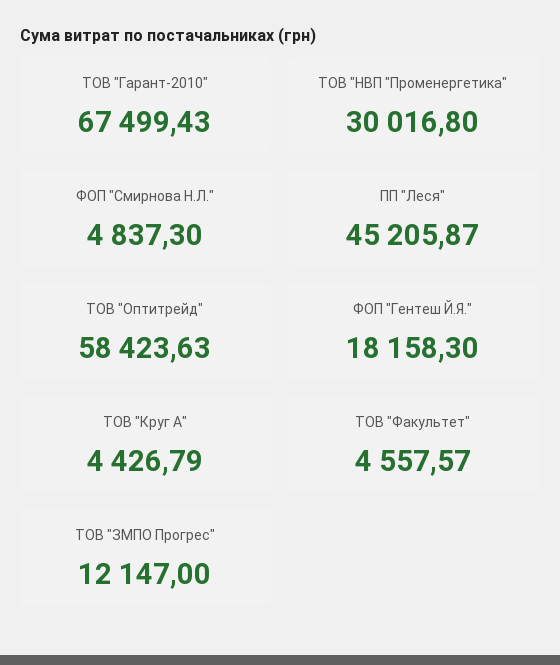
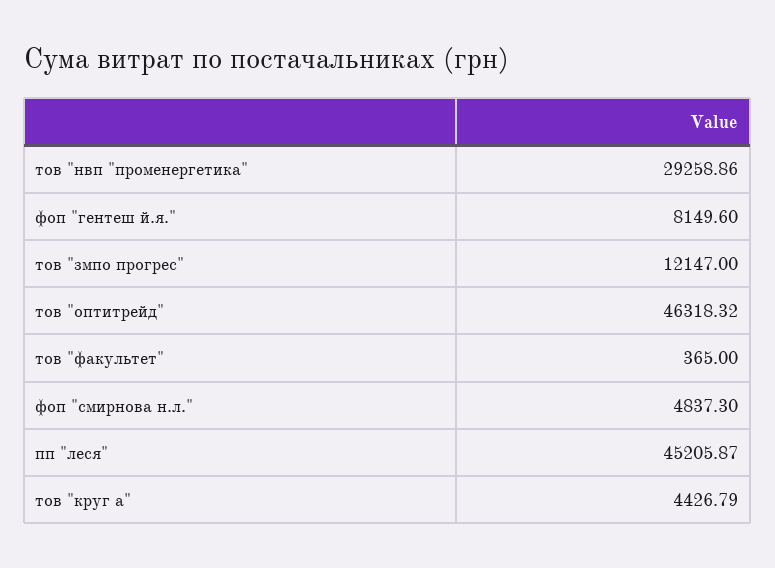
  {
-   "ТОВ \"Гарант-2010\"": 67499.43,
-   "ТОВ \"НВП \"Променергетика\"": 30016.8,
+   "ТОВ \"НВП \"Променергетика\"": 29258.86,
    "ФОП \"Смирнова Н.Л.\"": 4837.3,
    "ПП \"Леся\"": 45205.87,
-   "ТОВ \"Оптитрейд\"": 58423.63,
+   "ТОВ \"Оптитрейд\"": 46318.32,
-   "ФОП \"Гентеш Й.Я.\"": 18158.3,
+   "ФОП \"Гентеш Й.Я.\"": 8149.6,
    "ТОВ \"Круг А\"": 4426.79,
-   "ТОВ \"Факультет\"": 4557.57,
+   "ТОВ \"Факультет\"": 365,
    "ТОВ \"ЗМПО Прогрес\"": 12147
  }

